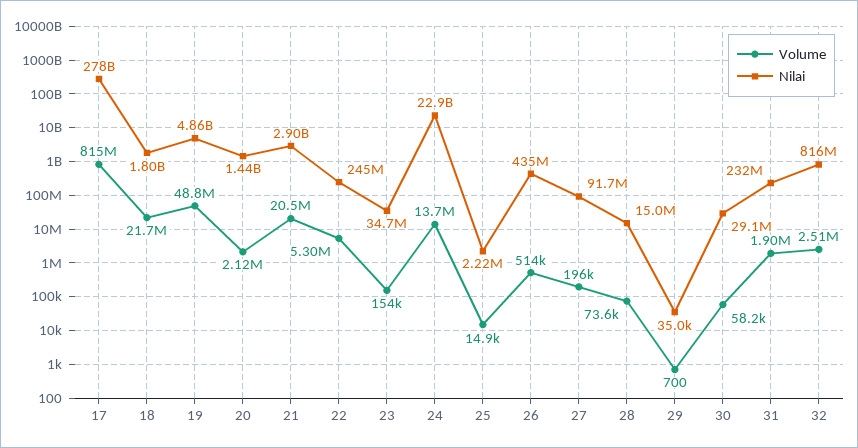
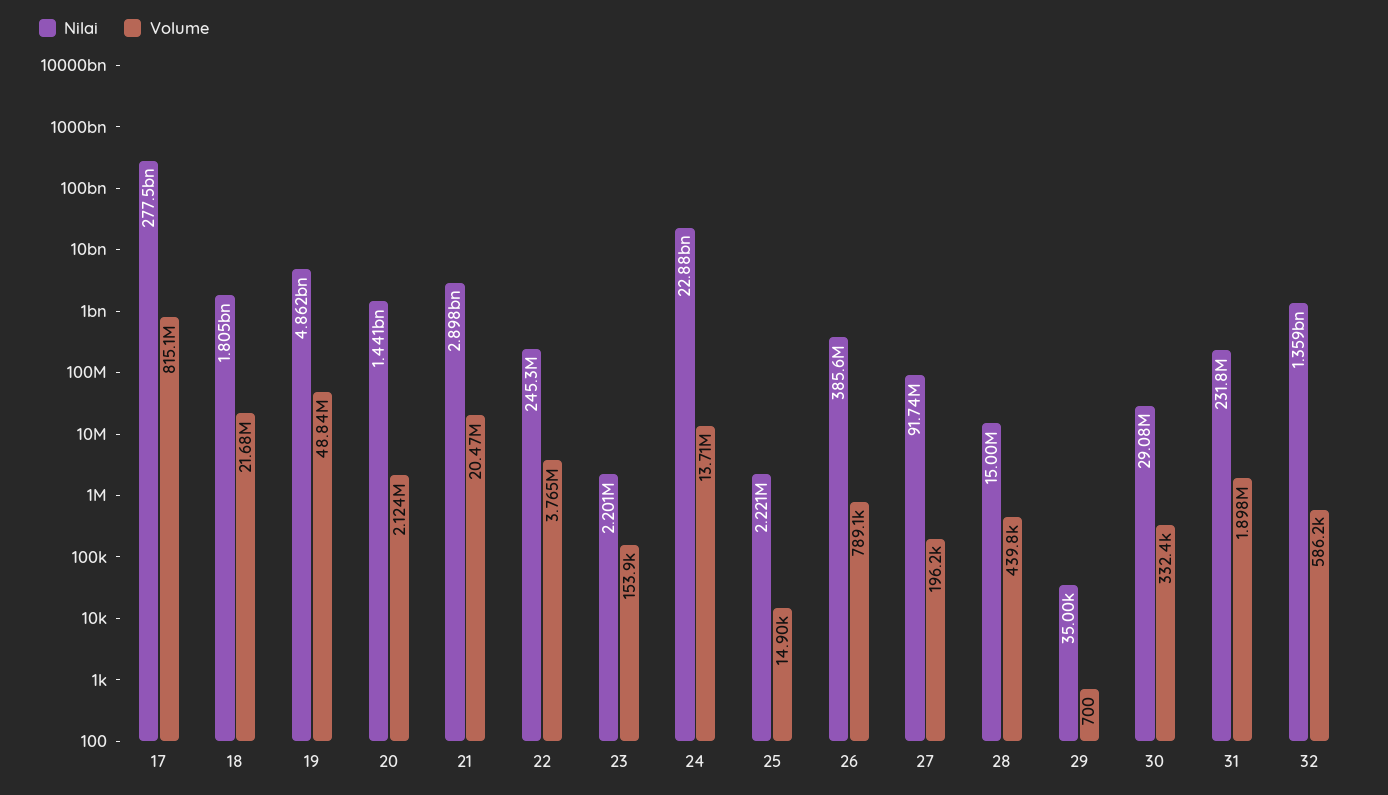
  {
    "Volume": {
      "17": 815100000,
      "18": 21680000,
      "19": 48840000,
      "20": 2124000,
      "21": 20470000,
-     "22": 5300000,
+     "22": 3765000,
      "23": 153900,
      "24": 13710000,
      "25": 14900,
-     "26": 514000,
+     "26": 789100,
      "27": 196200,
-     "28": 73600,
+     "28": 439800,
      "29": 700,
-     "30": 58200,
+     "30": 332400,
      "31": 1898000,
-     "32": 2510000
+     "32": 586200
    },
    "Nilai": {
      "17": 277500000000,
      "18": 1805000000,
      "19": 4862000000,
      "20": 1441000000,
      "21": 2898000000,
      "22": 245300000,
-     "23": 34700000,
+     "23": 2201000,
      "24": 22880000000,
      "25": 2221000,
-     "26": 435000000,
+     "26": 385600000,
      "27": 91740000,
      "28": 15000000,
      "29": 35000,
      "30": 29080000,
      "31": 231800000,
-     "32": 816000000
+     "32": 1359000000
    }
  }

